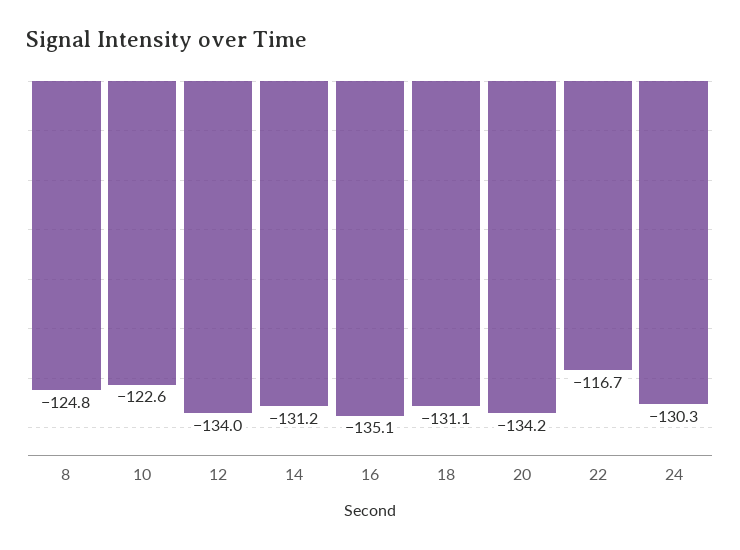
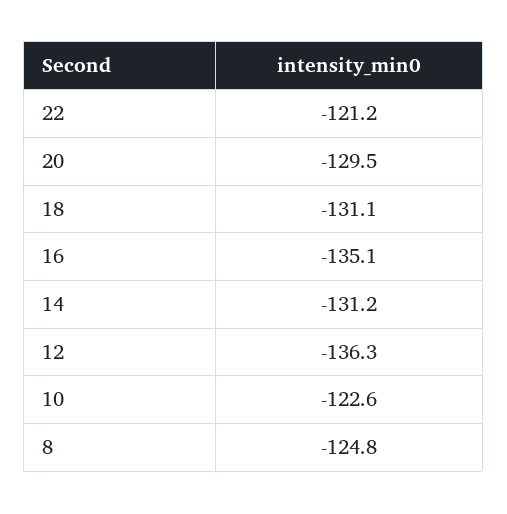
  {
    "8": -124.8,
    "10": -122.6,
-   "12": -134,
+   "12": -136.3,
    "14": -131.2,
    "16": -135.1,
    "18": -131.1,
-   "20": -134.2,
+   "20": -129.5,
-   "22": -116.7,
+   "22": -121.2
-   "24": -130.3
  }

